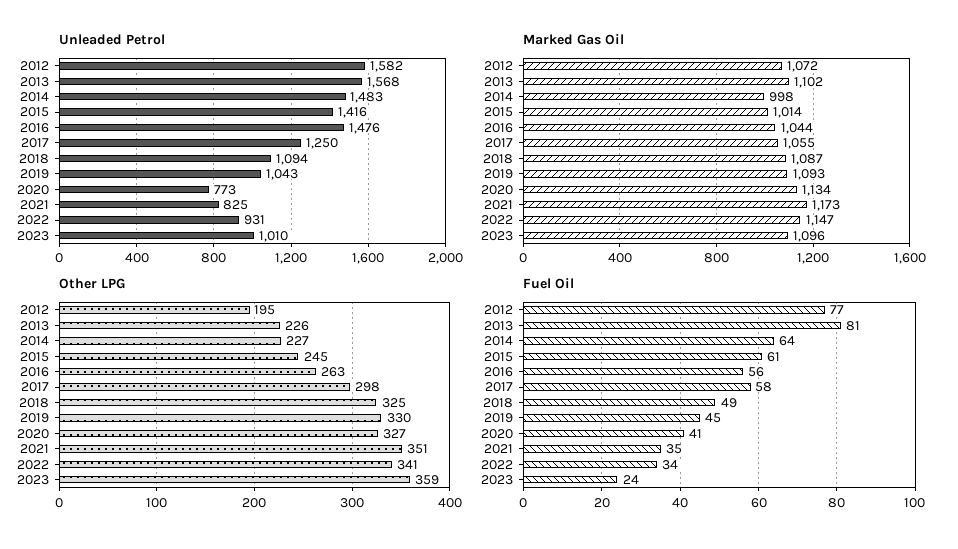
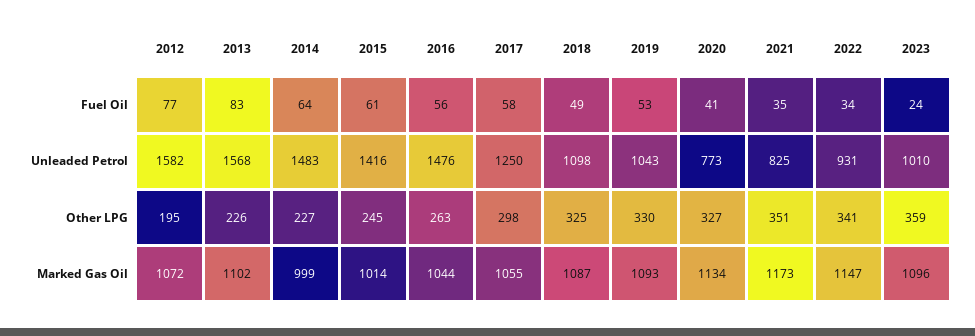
  {
    "Unleaded Petrol": {
      "2012": 1582,
      "2013": 1568,
      "2014": 1483,
      "2015": 1416,
      "2016": 1476,
      "2017": 1250,
-     "2018": 1094,
+     "2018": 1098,
      "2019": 1043,
      "2020": 773,
      "2021": 825,
      "2022": 931,
      "2023": 1010
    },
    "Marked Gas Oil": {
      "2012": 1072,
      "2013": 1102,
-     "2014": 998,
+     "2014": 999,
      "2015": 1014,
      "2016": 1044,
      "2017": 1055,
      "2018": 1087,
      "2019": 1093,
      "2020": 1134,
      "2021": 1173,
      "2022": 1147,
      "2023": 1096
    },
    "Other LPG": {
      "2012": 195,
      "2013": 226,
      "2014": 227,
      "2015": 245,
      "2016": 263,
      "2017": 298,
      "2018": 325,
      "2019": 330,
      "2020": 327,
      "2021": 351,
      "2022": 341,
      "2023": 359
    },
    "Fuel Oil": {
      "2012": 77,
-     "2013": 81,
+     "2013": 83,
      "2014": 64,
      "2015": 61,
      "2016": 56,
      "2017": 58,
      "2018": 49,
-     "2019": 45,
+     "2019": 53,
      "2020": 41,
      "2021": 35,
      "2022": 34,
      "2023": 24
    }
  }

